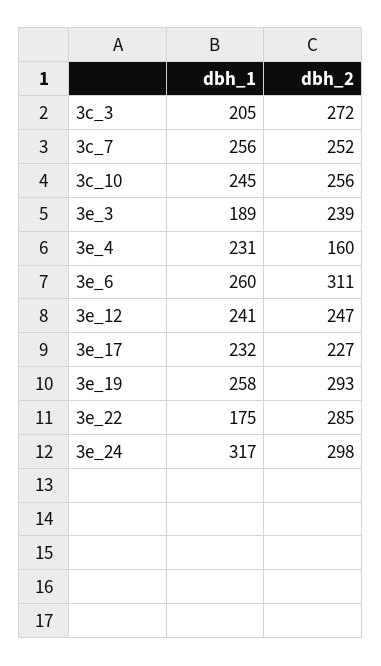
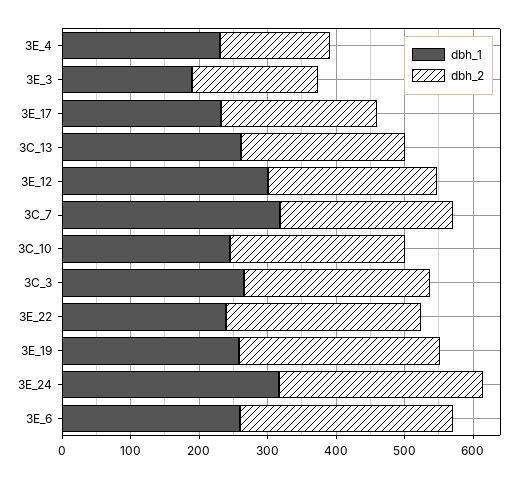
  {
    "dbh_1": {
-     "3c_3": 205,
+     "3c_3": 260,
-     "3c_7": 256,
+     "3c_7": 320,
      "3c_10": 245,
      "3e_3": 189,
      "3e_4": 231,
      "3e_6": 260,
-     "3e_12": 241,
+     "3e_12": 300,
      "3e_17": 232,
      "3e_19": 258,
-     "3e_22": 175,
+     "3e_22": 240,
-     "3e_24": 317
+     "3e_24": 317,
+     "3C_13": 260
    },
    "dbh_2": {
      "3c_3": 272,
      "3c_7": 252,
      "3c_10": 256,
-     "3e_3": 239,
+     "3e_3": 180,
      "3e_4": 160,
      "3e_6": 311,
      "3e_12": 247,
      "3e_17": 227,
      "3e_19": 293,
      "3e_22": 285,
-     "3e_24": 298
+     "3e_24": 298,
+     "3C_13": 240
    }
  }

